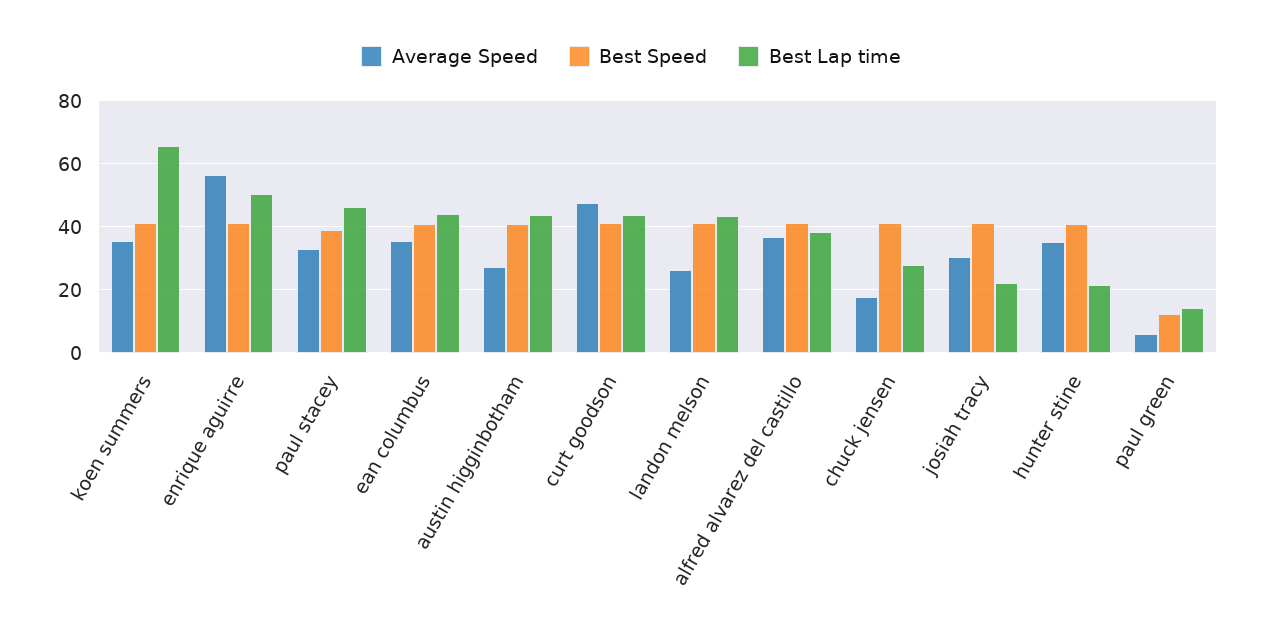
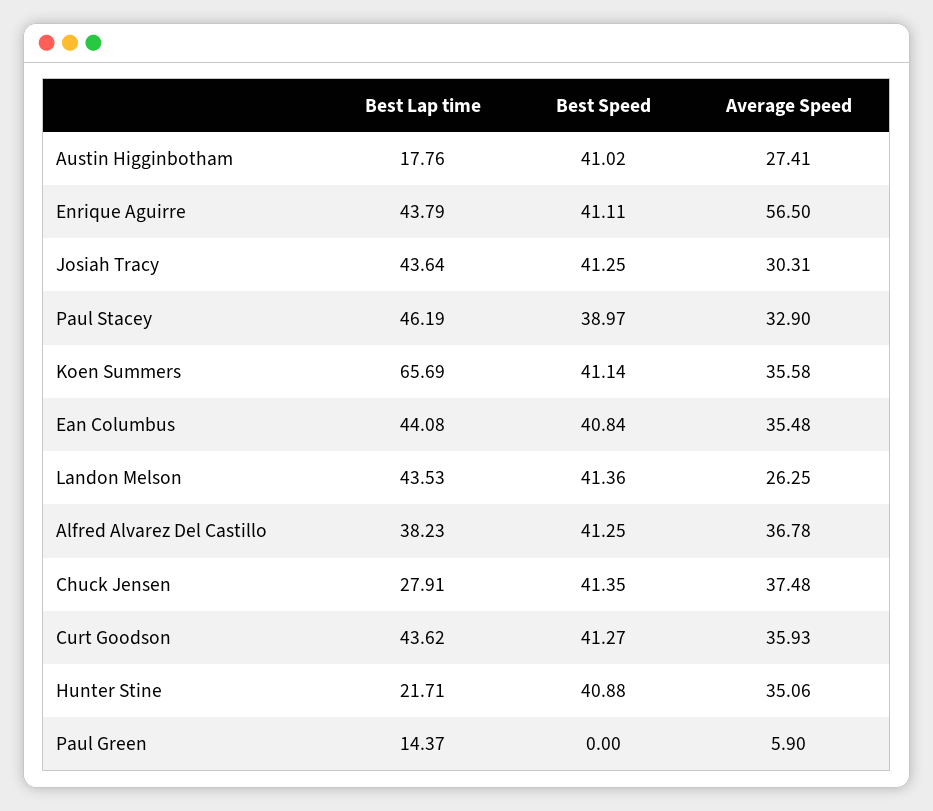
  {
    "Average Speed": {
      "koen summers": 35.58,
      "enrique aguirre": 56.5,
      "paul stacey": 32.9,
      "ean columbus": 35.48,
      "austin higginbotham": 27.41,
-     "curt goodson": 48,
+     "curt goodson": 35.93,
      "landon melson": 26.25,
      "alfred alvarez del castillo": 36.78,
-     "chuck jensen": 18,
+     "chuck jensen": 37.48,
      "josiah tracy": 30.31,
      "hunter stine": 35.06,
      "paul green": 5.9
    },
    "Best Speed": {
      "koen summers": 41.14,
      "enrique aguirre": 41.11,
      "paul stacey": 38.97,
      "ean columbus": 40.84,
      "austin higginbotham": 41.02,
      "curt goodson": 41.27,
      "landon melson": 41.36,
      "alfred alvarez del castillo": 41.25,
      "chuck jensen": 41.35,
      "josiah tracy": 41.25,
      "hunter stine": 40.88,
-     "paul green": 12
+     "paul green": 0
    },
    "Best Lap time": {
      "koen summers": 65.69,
-     "enrique aguirre": 50,
+     "enrique aguirre": 43.79,
      "paul stacey": 46.19,
      "ean columbus": 44.08,
-     "austin higginbotham": 44,
+     "austin higginbotham": 17.76,
      "curt goodson": 43.62,
      "landon melson": 43.53,
      "alfred alvarez del castillo": 38.23,
      "chuck jensen": 27.91,
-     "josiah tracy": 22,
+     "josiah tracy": 43.64,
      "hunter stine": 21.71,
      "paul green": 14.37
    }
  }

